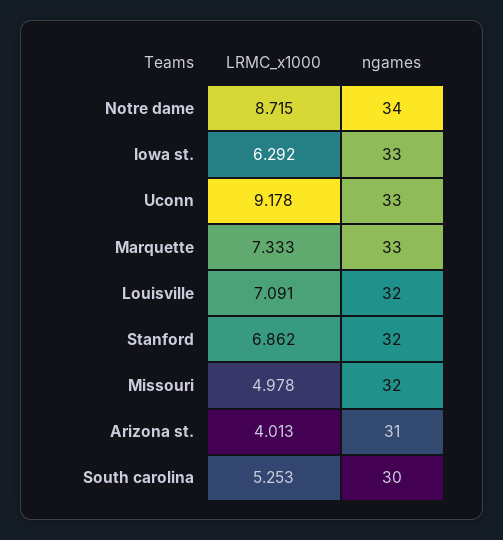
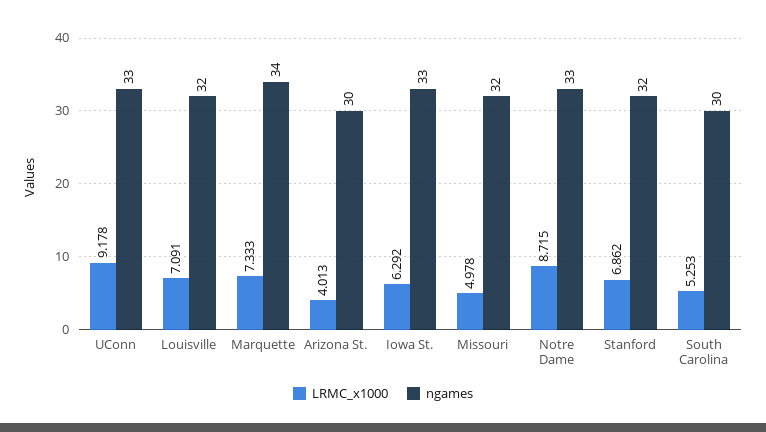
  {
    "LRMC_x1000": {
      "Notre dame": 8.715,
      "Iowa st.": 6.292,
      "Uconn": 9.178,
      "Marquette": 7.333,
      "Louisville": 7.091,
      "Stanford": 6.862,
      "Missouri": 4.978,
      "Arizona st.": 4.013,
      "South carolina": 5.253
    },
    "ngames": {
-     "Notre dame": 34,
+     "Notre dame": 33,
      "Iowa st.": 33,
      "Uconn": 33,
-     "Marquette": 33,
+     "Marquette": 34,
      "Louisville": 32,
      "Stanford": 32,
      "Missouri": 32,
-     "Arizona st.": 31,
+     "Arizona st.": 30,
      "South carolina": 30
    }
  }

